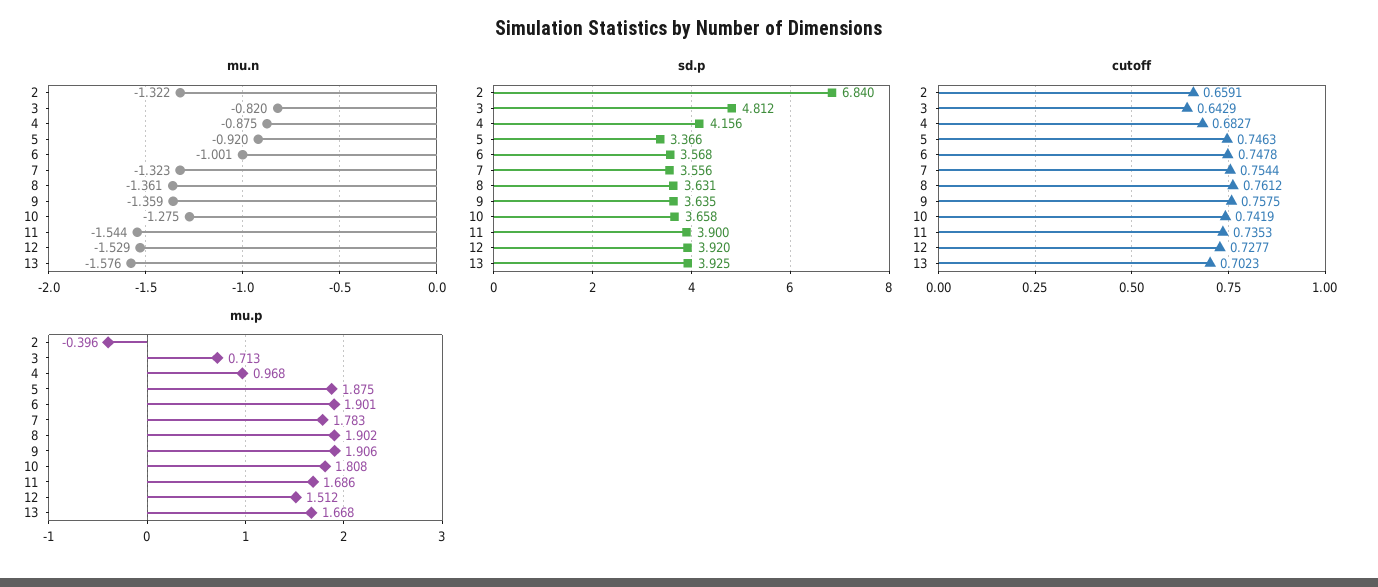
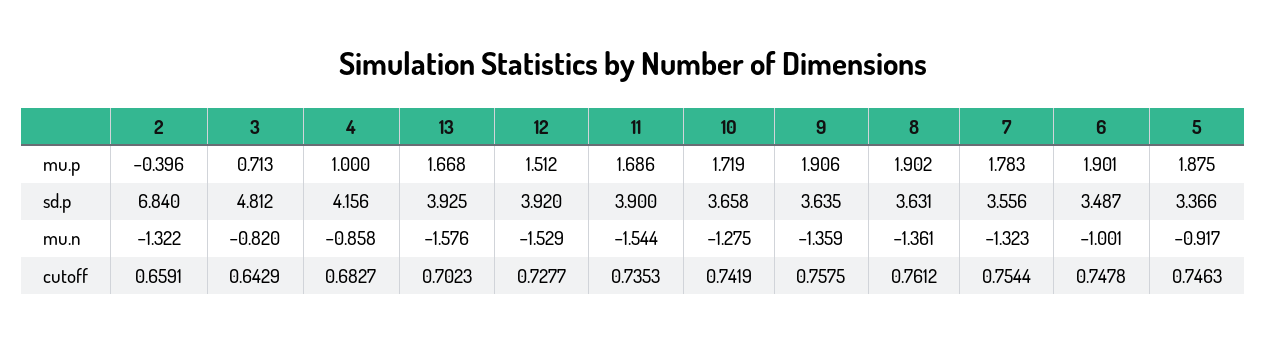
  {
    "mu.n": {
      "2": -1.322,
      "3": -0.82,
-     "4": -0.875,
+     "4": -0.858,
-     "5": -0.92,
+     "5": -0.917,
      "6": -1.001,
      "7": -1.323,
      "8": -1.361,
      "9": -1.359,
      "10": -1.275,
      "11": -1.544,
      "12": -1.529,
      "13": -1.576
    },
    "sd.p": {
      "2": 6.84,
      "3": 4.812,
      "4": 4.156,
      "5": 3.366,
-     "6": 3.568,
+     "6": 3.487,
      "7": 3.556,
      "8": 3.631,
      "9": 3.635,
      "10": 3.658,
      "11": 3.9,
      "12": 3.92,
      "13": 3.925
    },
    "cutoff": {
      "2": 0.6591,
      "3": 0.6429,
      "4": 0.6827,
      "5": 0.7463,
      "6": 0.7478,
      "7": 0.7544,
      "8": 0.7612,
      "9": 0.7575,
      "10": 0.7419,
      "11": 0.7353,
      "12": 0.7277,
      "13": 0.7023
    },
    "mu.p": {
      "2": -0.396,
      "3": 0.713,
-     "4": 0.968,
+     "4": 1,
      "5": 1.875,
      "6": 1.901,
      "7": 1.783,
      "8": 1.902,
      "9": 1.906,
-     "10": 1.808,
+     "10": 1.719,
      "11": 1.686,
      "12": 1.512,
      "13": 1.668
    }
  }

